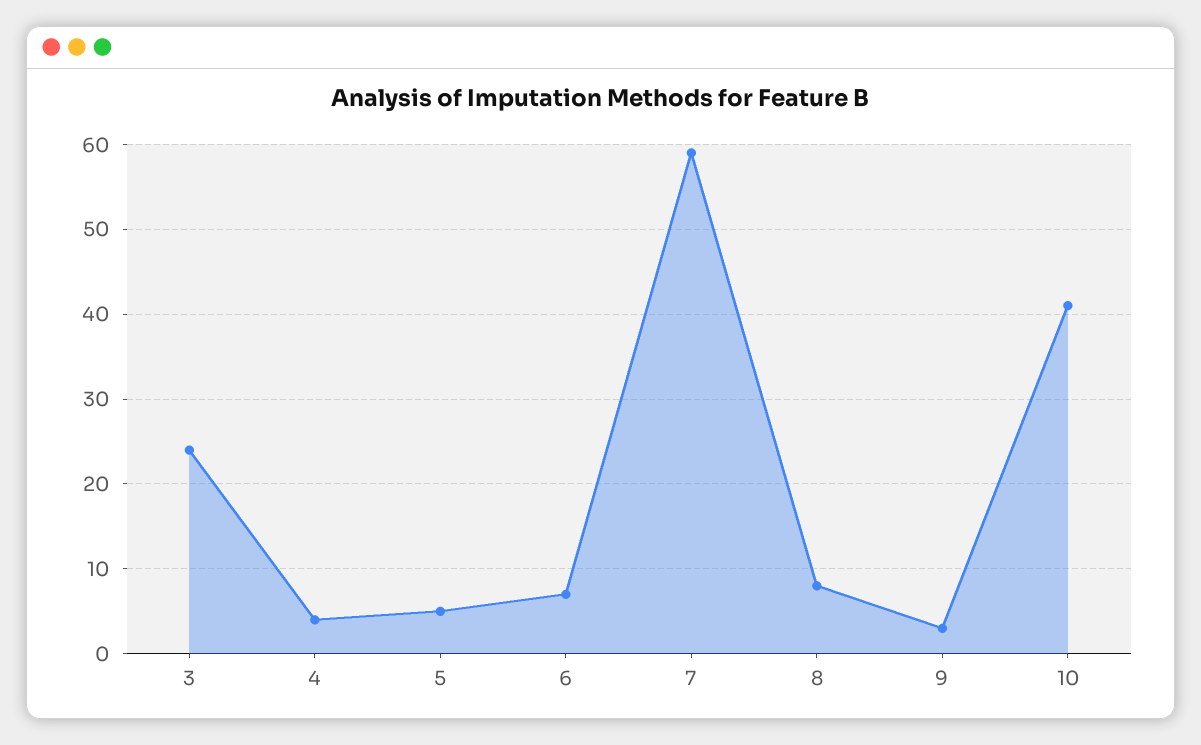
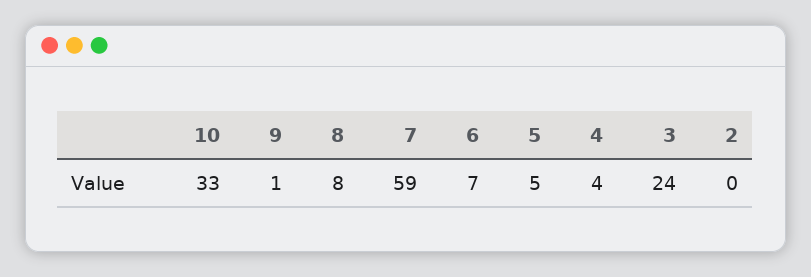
  {
    "3": 24,
    "4": 4,
    "5": 5,
    "6": 7,
    "7": 59,
    "8": 8,
-   "9": 3,
+   "9": 1,
-   "10": 41
+   "10": 33,
+   "2": 0
  }

